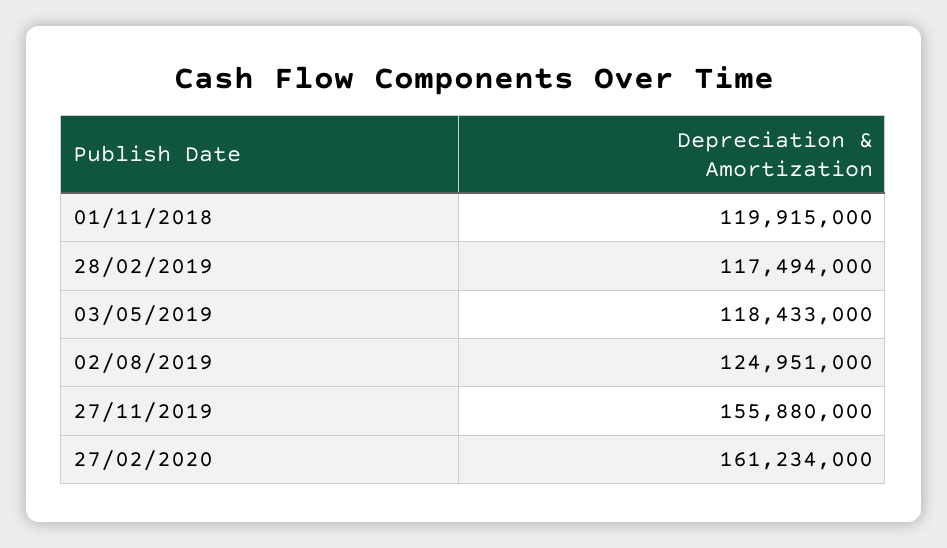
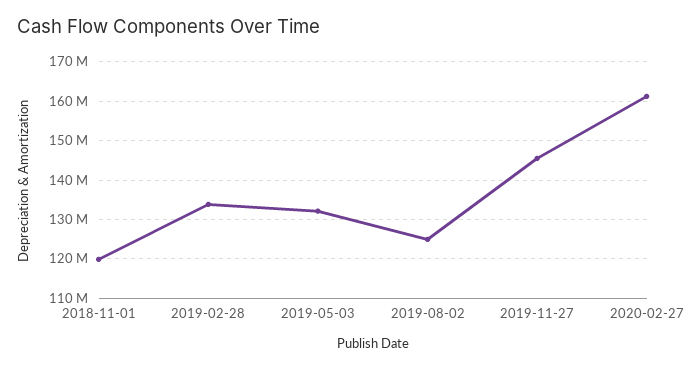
  {
    "01/11/2018": 119915000,
-   "28/02/2019": 117494000,
+   "28/02/2019": 134000000,
-   "03/05/2019": 118433000,
+   "03/05/2019": 132000000,
    "02/08/2019": 124951000,
-   "27/11/2019": 155880000,
+   "27/11/2019": 146000000,
    "27/02/2020": 161234000
  }

